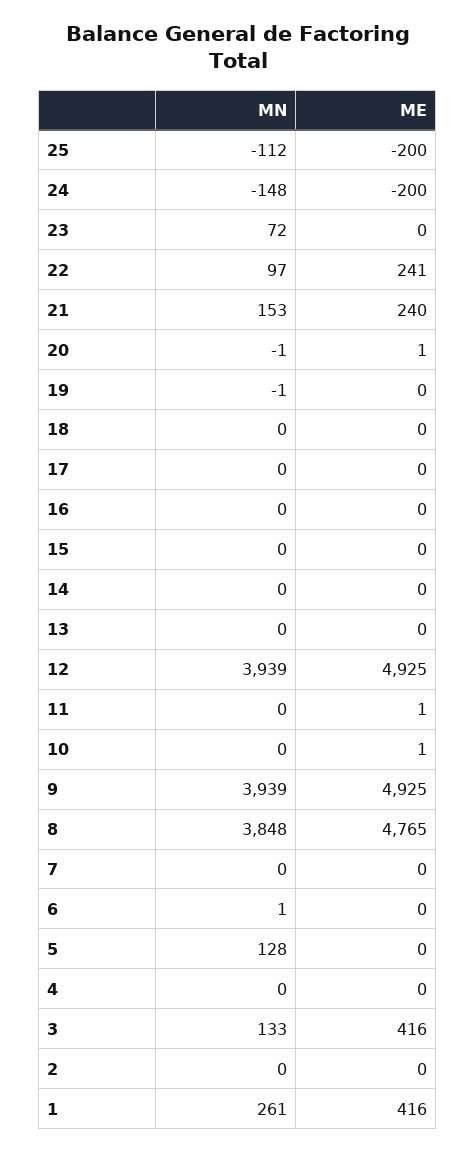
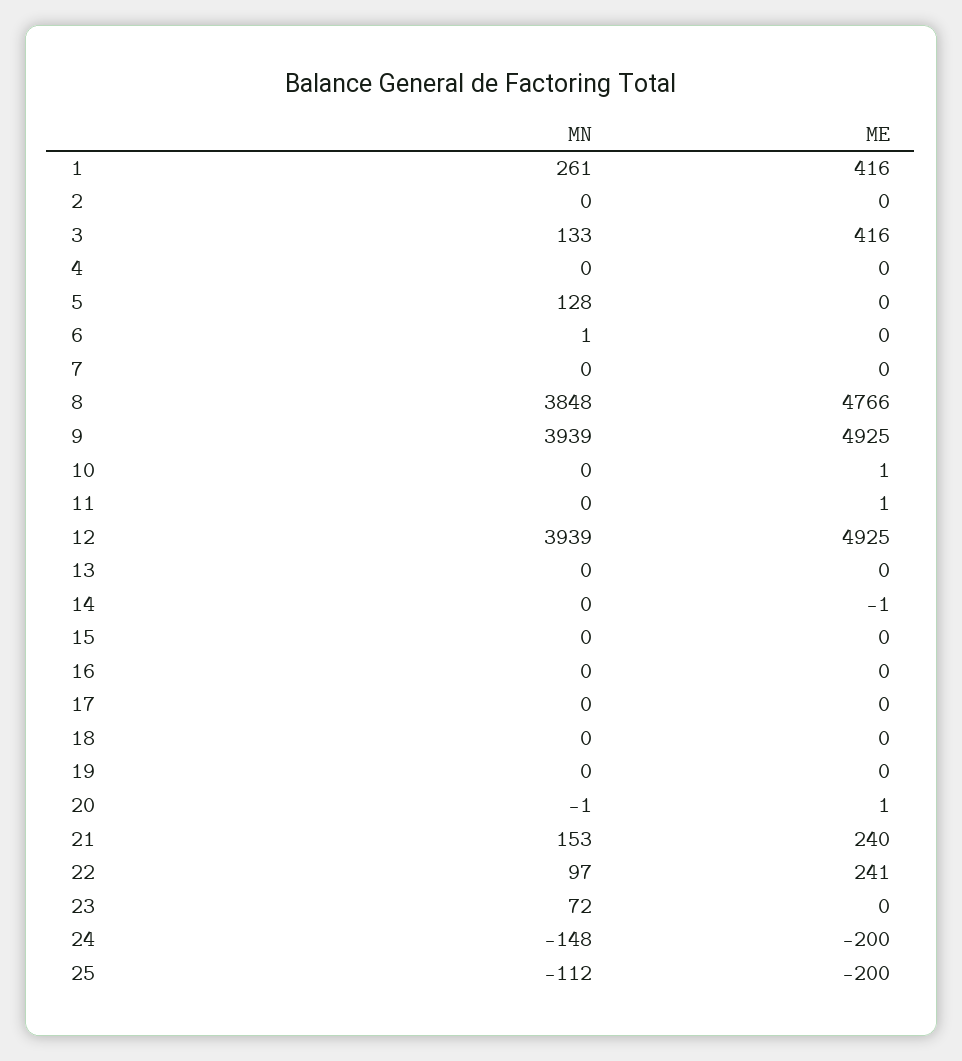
  {
    "MN": {
      "25": -112,
      "24": -148,
      "23": 72,
      "22": 97,
      "21": 153,
      "20": -1,
-     "19": -1,
+     "19": 0,
      "18": 0,
      "17": 0,
      "16": 0,
      "15": 0,
      "14": 0,
      "13": 0,
      "12": 3939,
      "11": 0,
      "10": 0,
      "9": 3939,
      "8": 3848,
      "7": 0,
      "6": 1,
      "5": 128,
      "4": 0,
      "3": 133,
      "2": 0,
      "1": 261
    },
    "ME": {
      "25": -200,
      "24": -200,
      "23": 0,
      "22": 241,
      "21": 240,
      "20": 1,
      "19": 0,
      "18": 0,
      "17": 0,
      "16": 0,
      "15": 0,
-     "14": 0,
+     "14": -1,
      "13": 0,
      "12": 4925,
      "11": 1,
      "10": 1,
      "9": 4925,
-     "8": 4765,
+     "8": 4766,
      "7": 0,
      "6": 0,
      "5": 0,
      "4": 0,
      "3": 416,
      "2": 0,
      "1": 416
    }
  }

